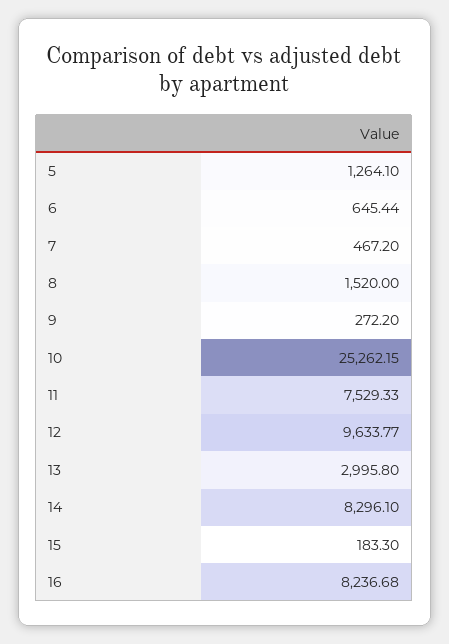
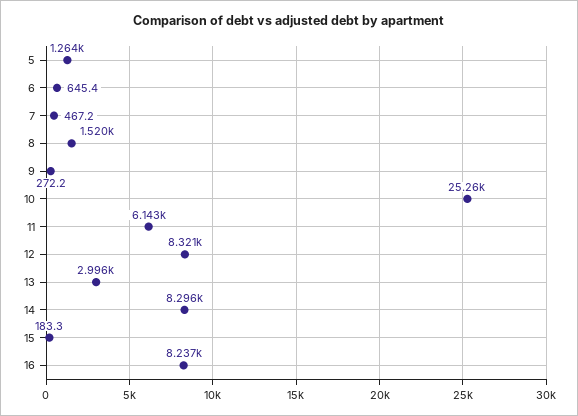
  {
    "5": 1264.1,
    "6": 645.44,
    "7": 467.2,
    "8": 1520,
    "9": 272.2,
    "10": 25262.15,
-   "11": 7529.33,
+   "11": 6143,
-   "12": 9633.77,
+   "12": 8321,
    "13": 2995.8,
    "14": 8296.1,
    "15": 183.3,
    "16": 8236.68
  }

